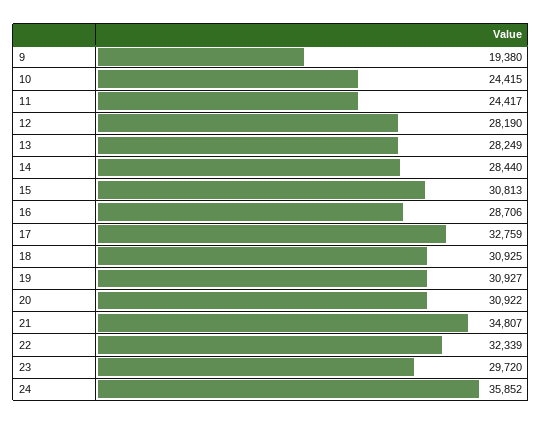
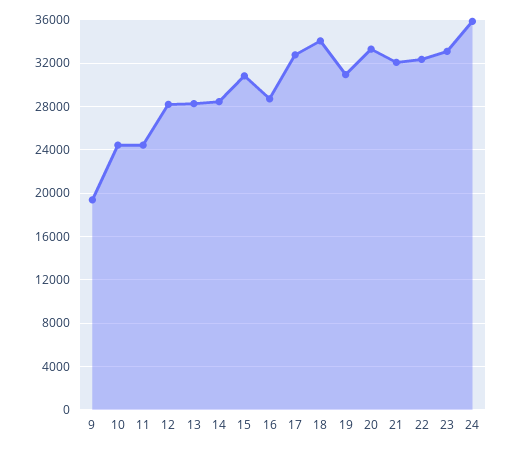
  {
    "9": 19380,
    "10": 24415,
    "11": 24417,
    "12": 28190,
    "13": 28249,
    "14": 28440,
    "15": 30813,
    "16": 28706,
    "17": 32759,
-   "18": 30925,
+   "18": 34000,
    "19": 30927,
-   "20": 30922,
+   "20": 33000,
-   "21": 34807,
+   "21": 32000,
    "22": 32339,
-   "23": 29720,
+   "23": 33000,
    "24": 35852
  }

